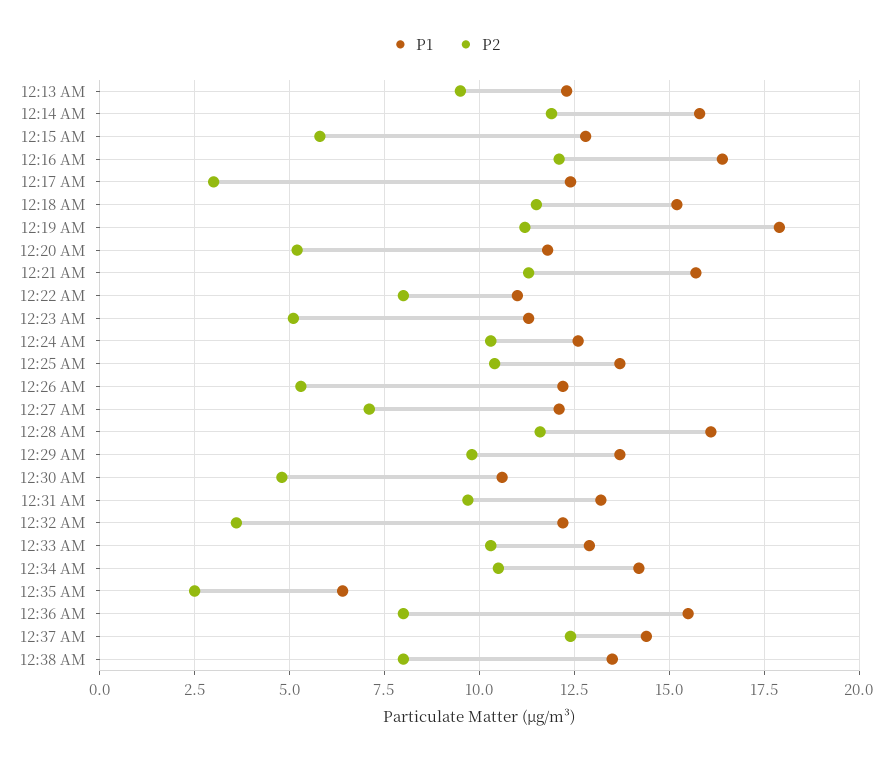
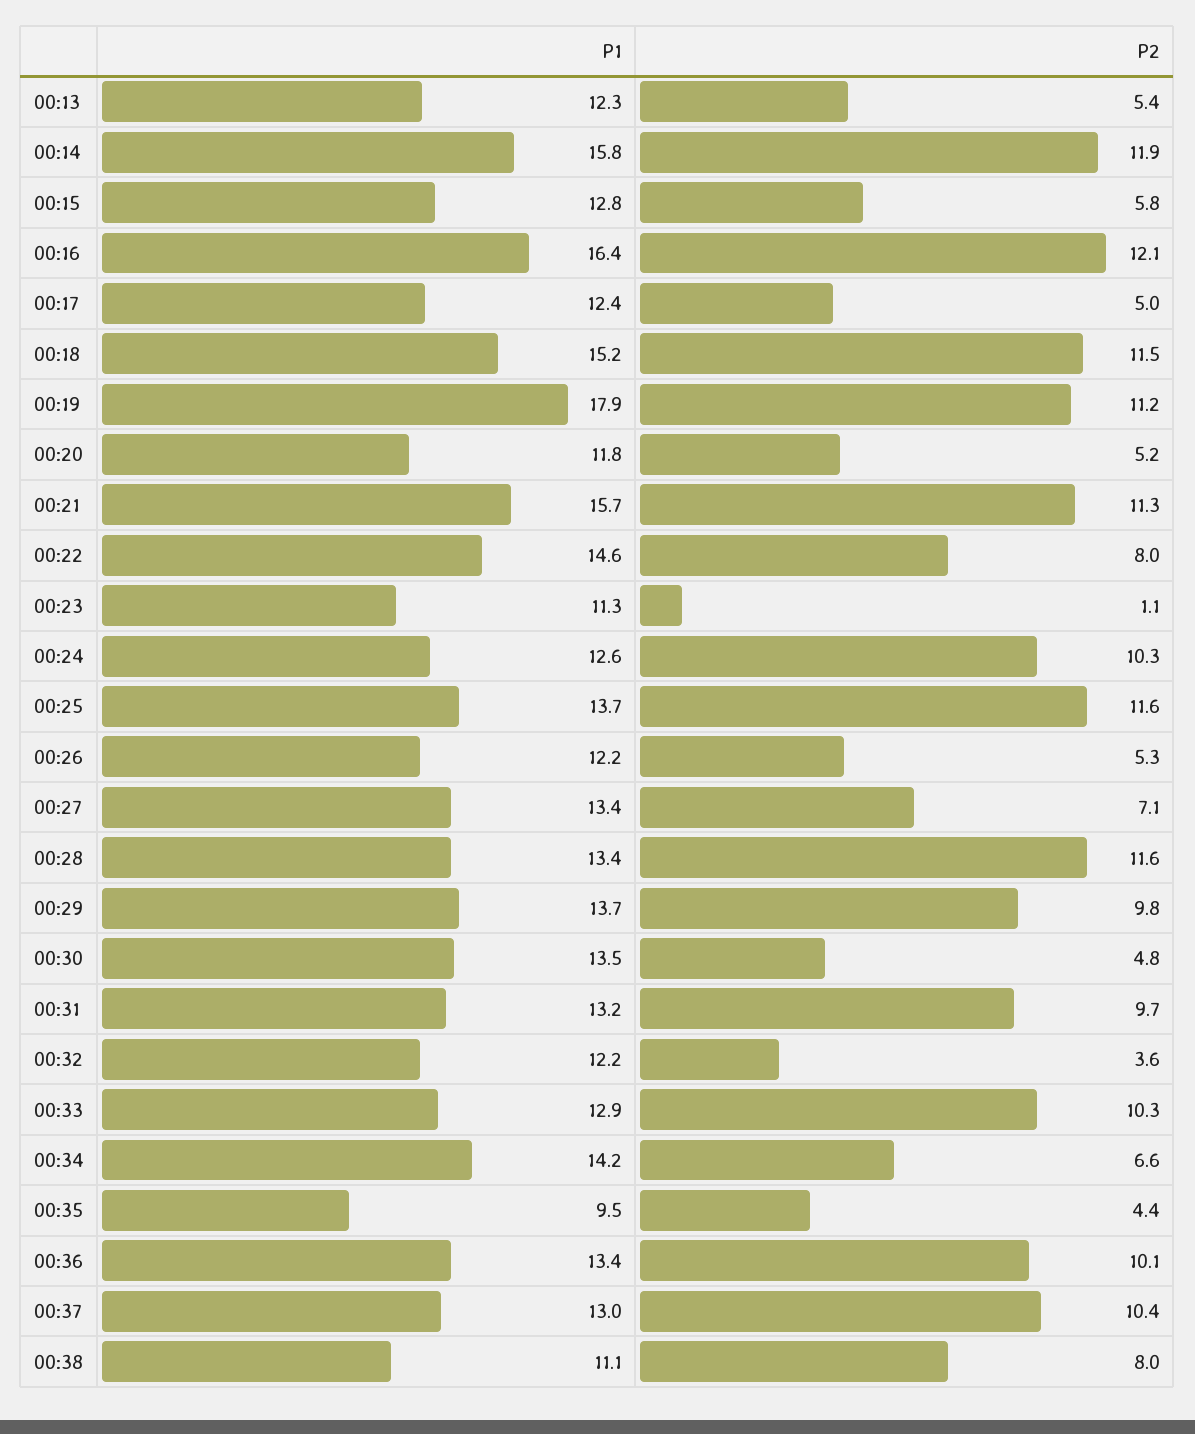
  {
    "P1": {
      "12:13 AM": 12.3,
      "12:14 AM": 15.8,
      "12:15 AM": 12.8,
      "12:16 AM": 16.4,
      "12:17 AM": 12.4,
      "12:18 AM": 15.2,
      "12:19 AM": 17.9,
      "12:20 AM": 11.8,
      "12:21 AM": 15.7,
-     "12:22 AM": 11,
+     "12:22 AM": 14.6,
      "12:23 AM": 11.3,
      "12:24 AM": 12.6,
      "12:25 AM": 13.7,
      "12:26 AM": 12.2,
-     "12:27 AM": 12,
+     "12:27 AM": 13.4,
-     "12:28 AM": 16,
+     "12:28 AM": 13.4,
      "12:29 AM": 13.7,
-     "12:30 AM": 10.5,
+     "12:30 AM": 13.5,
      "12:31 AM": 13.2,
      "12:32 AM": 12.2,
      "12:33 AM": 12.9,
      "12:34 AM": 14.2,
-     "12:35 AM": 6.5,
+     "12:35 AM": 9.5,
-     "12:36 AM": 15.5,
+     "12:36 AM": 13.4,
-     "12:37 AM": 14.5,
+     "12:37 AM": 13,
-     "12:38 AM": 13.5
+     "12:38 AM": 11.1
    },
    "P2": {
-     "12:13 AM": 9.5,
+     "12:13 AM": 5.4,
      "12:14 AM": 11.9,
      "12:15 AM": 5.8,
      "12:16 AM": 12.1,
-     "12:17 AM": 3,
+     "12:17 AM": 5,
      "12:18 AM": 11.5,
      "12:19 AM": 11.2,
      "12:20 AM": 5.2,
      "12:21 AM": 11.3,
      "12:22 AM": 8,
-     "12:23 AM": 5,
+     "12:23 AM": 1.1,
      "12:24 AM": 10.3,
-     "12:25 AM": 10.5,
+     "12:25 AM": 11.6,
      "12:26 AM": 5.3,
      "12:27 AM": 7.1,
      "12:28 AM": 11.6,
      "12:29 AM": 9.8,
      "12:30 AM": 4.8,
      "12:31 AM": 9.7,
      "12:32 AM": 3.6,
      "12:33 AM": 10.3,
-     "12:34 AM": 10.5,
+     "12:34 AM": 6.6,
-     "12:35 AM": 2.5,
+     "12:35 AM": 4.4,
-     "12:36 AM": 8,
+     "12:36 AM": 10.1,
-     "12:37 AM": 12.5,
+     "12:37 AM": 10.4,
      "12:38 AM": 8
    }
  }

